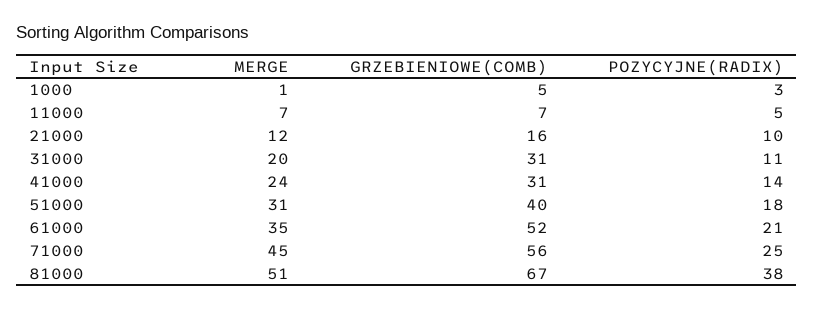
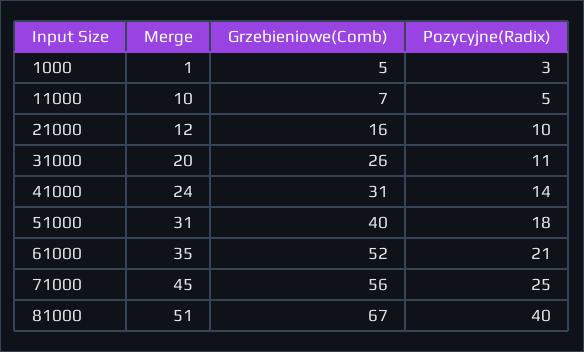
  {
    "MERGE": {
      "1000": 1,
-     "11000": 7,
+     "11000": 10,
      "21000": 12,
      "31000": 20,
      "41000": 24,
      "51000": 31,
      "61000": 35,
      "71000": 45,
      "81000": 51
    },
    "GRZEBIENIOWE(COMB)": {
      "1000": 5,
      "11000": 7,
      "21000": 16,
-     "31000": 31,
+     "31000": 26,
      "41000": 31,
      "51000": 40,
      "61000": 52,
      "71000": 56,
      "81000": 67
    },
    "POZYCYJNE(RADIX)": {
      "1000": 3,
      "11000": 5,
      "21000": 10,
      "31000": 11,
      "41000": 14,
      "51000": 18,
      "61000": 21,
      "71000": 25,
-     "81000": 38
+     "81000": 40
    }
  }

